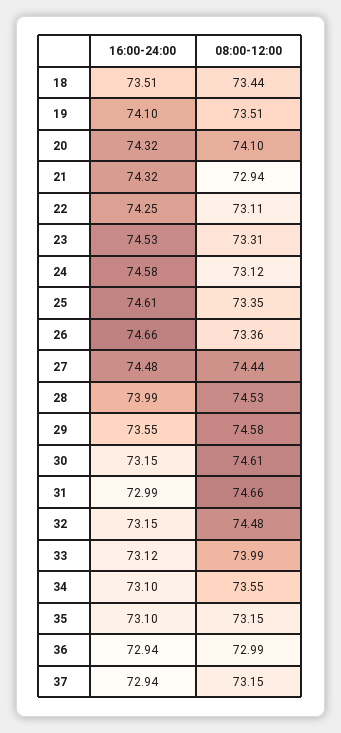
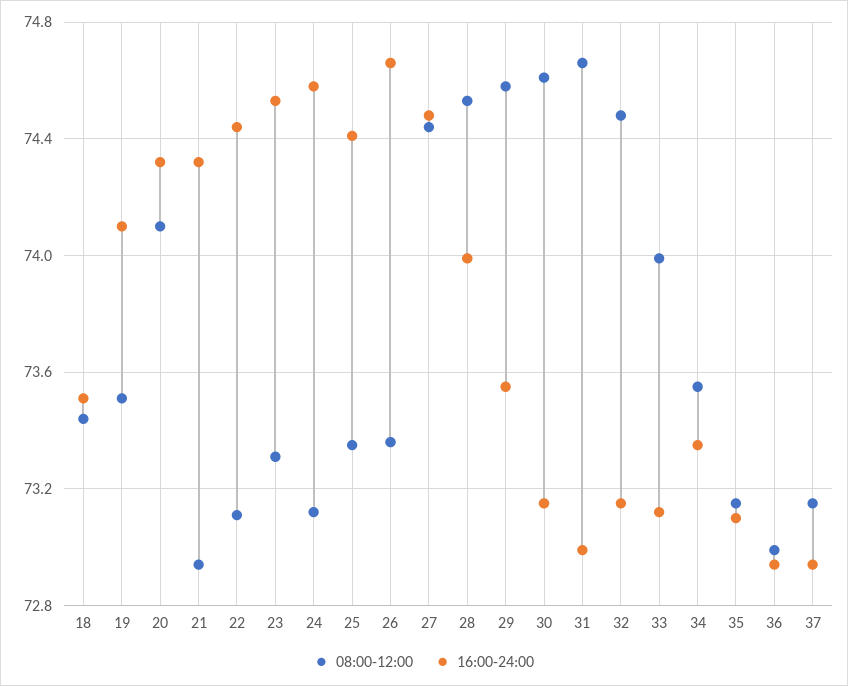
  {
    "16:00-24:00": {
      "18": 73.51,
      "19": 74.1,
      "20": 74.32,
      "21": 74.32,
-     "22": 74.25,
+     "22": 74.45,
      "23": 74.53,
      "24": 74.58,
-     "25": 74.61,
+     "25": 74.4,
      "26": 74.66,
      "27": 74.48,
      "28": 73.99,
      "29": 73.55,
      "30": 73.15,
      "31": 72.99,
      "32": 73.15,
      "33": 73.12,
-     "34": 73.1,
+     "34": 73.35,
      "35": 73.1,
      "36": 72.94,
      "37": 72.94
    },
    "08:00-12:00": {
      "18": 73.44,
      "19": 73.51,
      "20": 74.1,
      "21": 72.94,
      "22": 73.11,
      "23": 73.31,
      "24": 73.12,
      "25": 73.35,
      "26": 73.36,
      "27": 74.44,
      "28": 74.53,
      "29": 74.58,
      "30": 74.61,
      "31": 74.66,
      "32": 74.48,
      "33": 73.99,
      "34": 73.55,
      "35": 73.15,
      "36": 72.99,
      "37": 73.15
    }
  }

